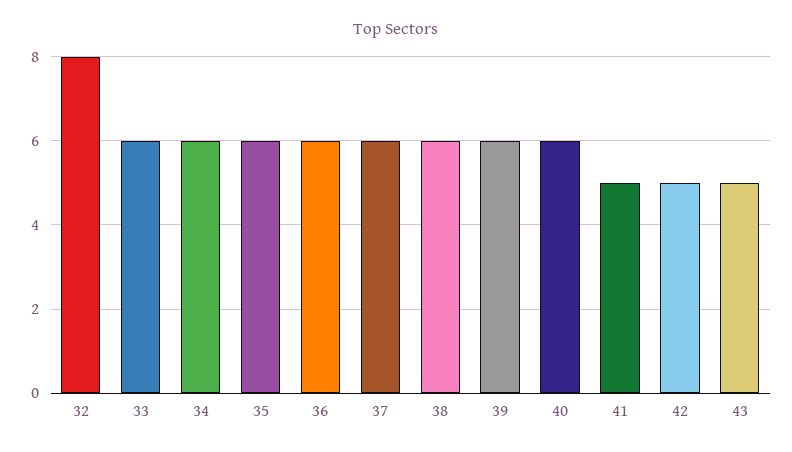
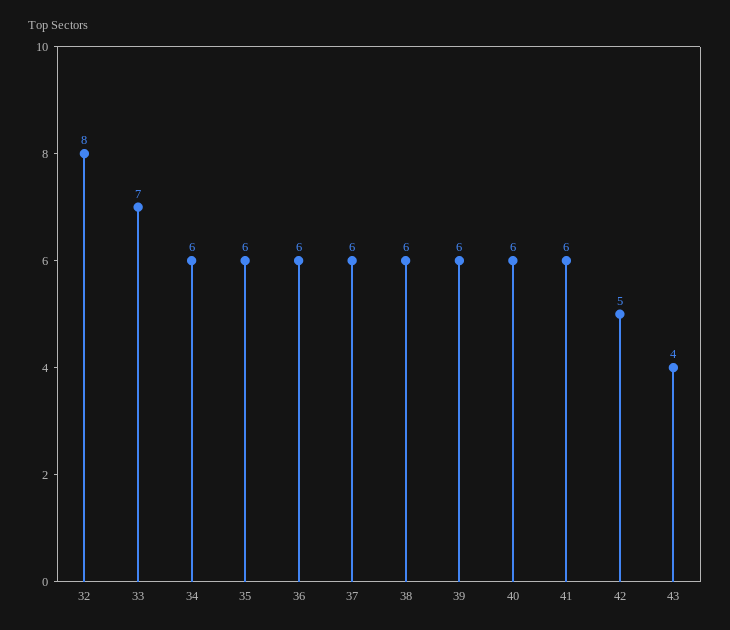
  {
    "32": 8,
-   "33": 6,
+   "33": 7,
    "34": 6,
    "35": 6,
    "36": 6,
    "37": 6,
    "38": 6,
    "39": 6,
    "40": 6,
-   "41": 5,
+   "41": 6,
    "42": 5,
-   "43": 5
+   "43": 4
  }

